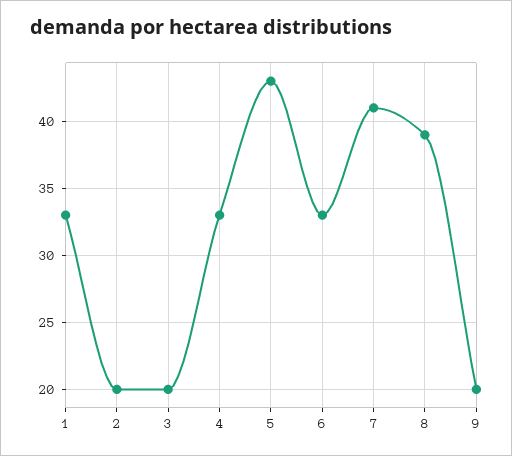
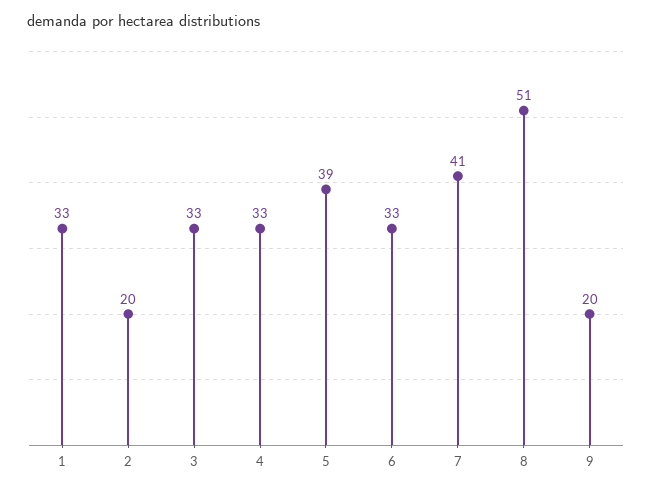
  {
    "1": 33,
    "2": 20,
-   "3": 20,
+   "3": 33,
    "4": 33,
-   "5": 43,
+   "5": 39,
    "6": 33,
    "7": 41,
-   "8": 39,
+   "8": 51,
    "9": 20
  }

